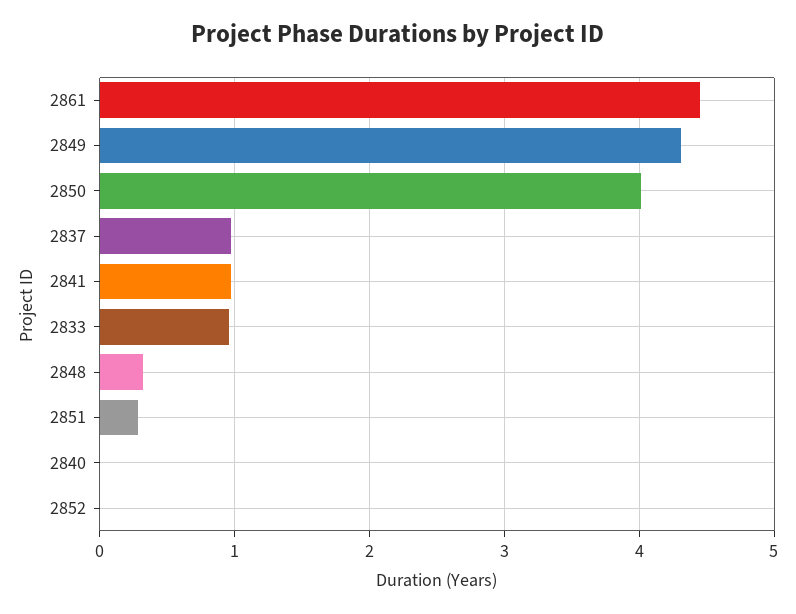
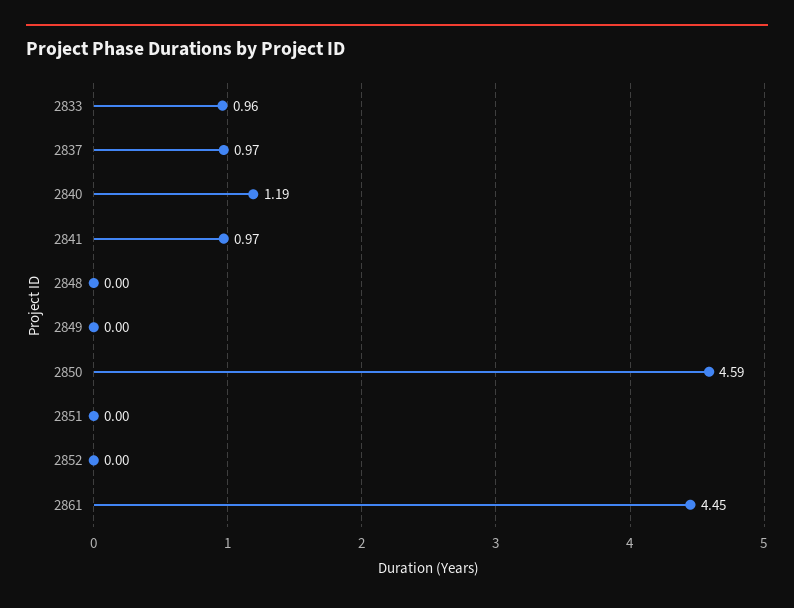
  {
    "2861": 4.45,
-   "2849": 4.3,
+   "2849": 0,
-   "2850": 4,
+   "2850": 4.59,
    "2837": 0.97,
    "2841": 0.97,
    "2833": 0.96,
-   "2848": 0.3,
+   "2848": 0,
-   "2851": 0.3,
+   "2851": 0,
-   "2840": 0,
+   "2840": 1.19,
    "2852": 0
  }

